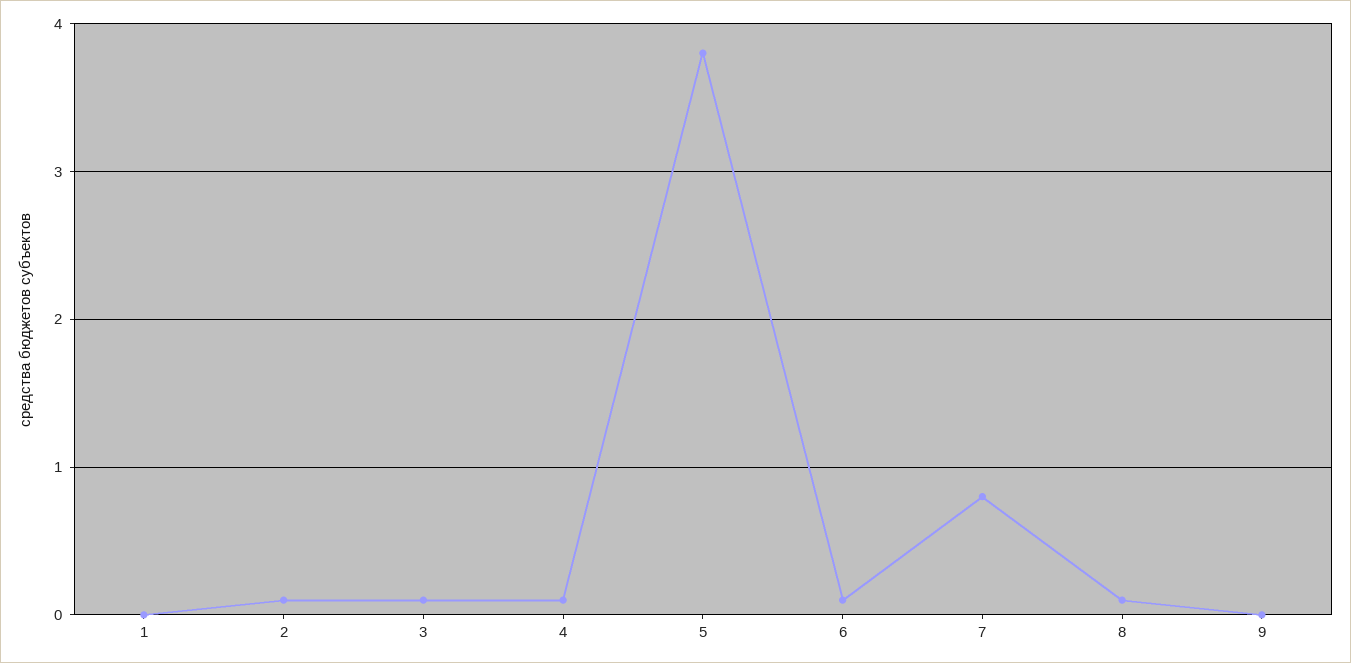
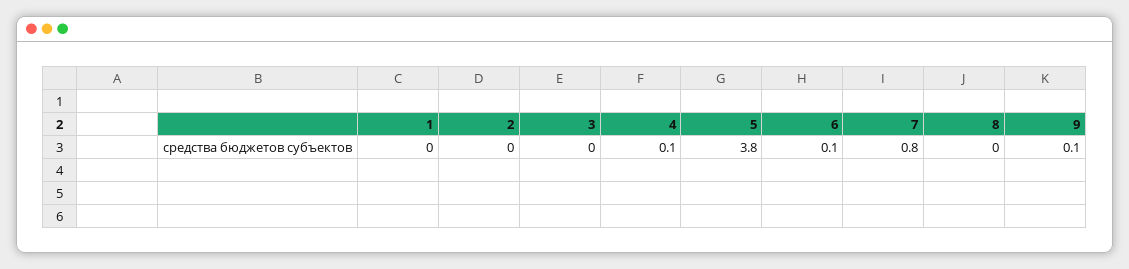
  {
    "1": 0,
-   "2": 0.1,
+   "2": 0,
-   "3": 0.1,
+   "3": 0,
    "4": 0.1,
    "5": 3.8,
    "6": 0.1,
    "7": 0.8,
-   "8": 0.1,
+   "8": 0,
-   "9": 0
+   "9": 0.1
  }

